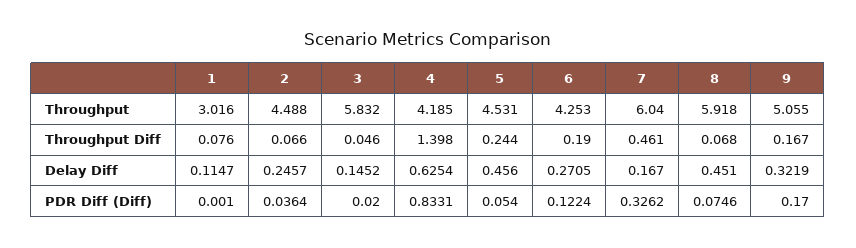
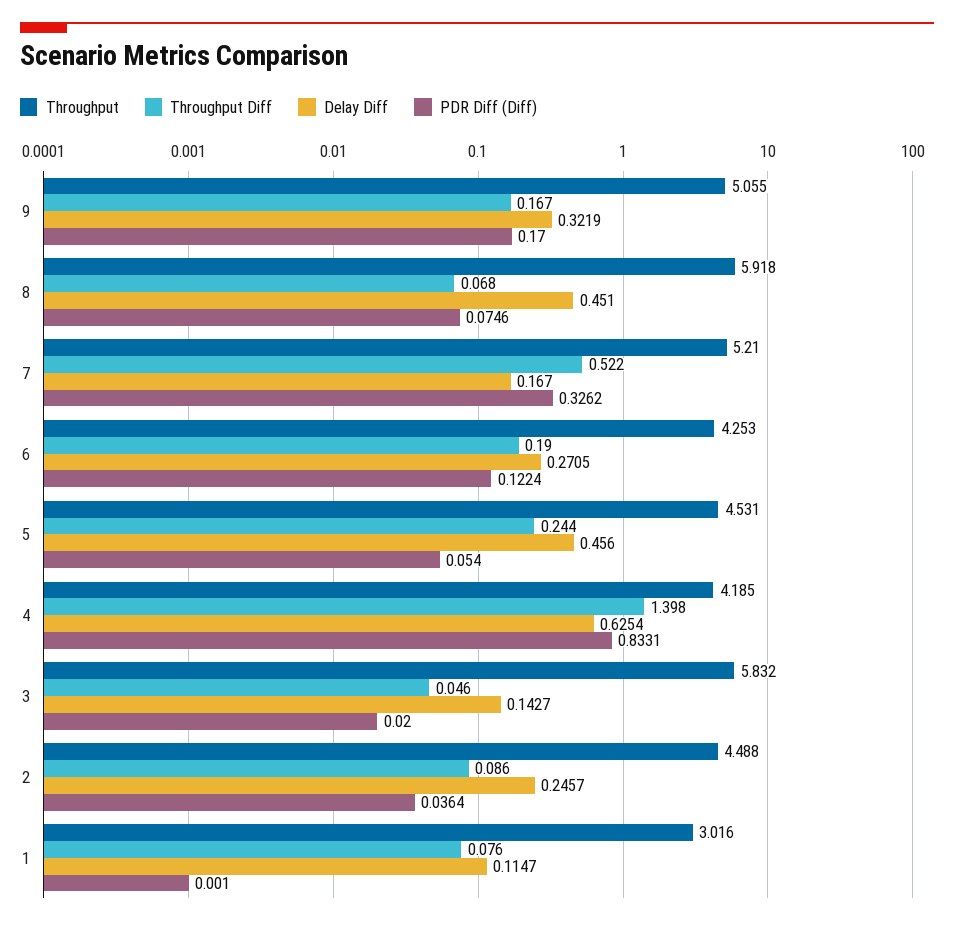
  {
    "Throughput": {
      "1": 3.016,
      "2": 4.488,
      "3": 5.832,
      "4": 4.185,
      "5": 4.531,
      "6": 4.253,
-     "7": 6.04,
+     "7": 5.21,
      "8": 5.918,
      "9": 5.055
    },
    "Throughput Diff": {
      "1": 0.076,
-     "2": 0.066,
+     "2": 0.086,
      "3": 0.046,
      "4": 1.398,
      "5": 0.244,
      "6": 0.19,
-     "7": 0.461,
+     "7": 0.522,
      "8": 0.068,
      "9": 0.167
    },
    "Delay Diff": {
      "1": 0.1147,
      "2": 0.2457,
-     "3": 0.1452,
+     "3": 0.1427,
      "4": 0.6254,
      "5": 0.456,
      "6": 0.2705,
      "7": 0.167,
      "8": 0.451,
      "9": 0.3219
    },
    "PDR Diff (Diff)": {
      "1": 0.001,
      "2": 0.0364,
      "3": 0.02,
      "4": 0.8331,
      "5": 0.054,
      "6": 0.1224,
      "7": 0.3262,
      "8": 0.0746,
      "9": 0.17
    }
  }

